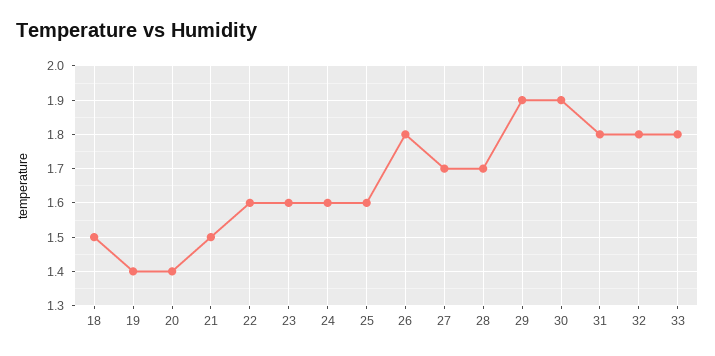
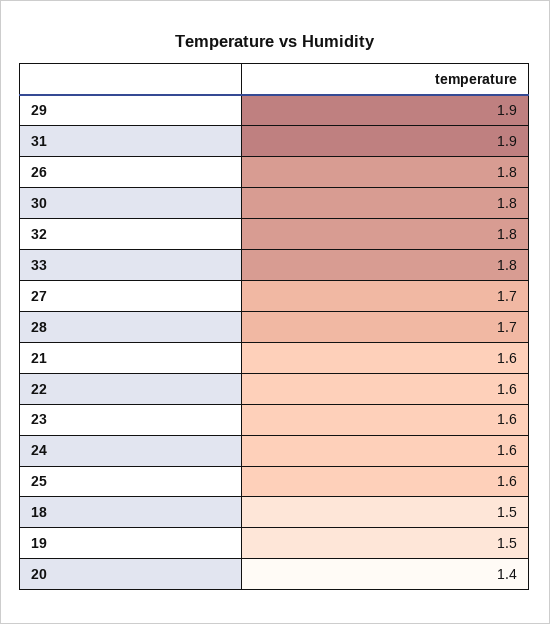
  {
    "18": 1.5,
-   "19": 1.4,
+   "19": 1.5,
    "20": 1.4,
-   "21": 1.5,
+   "21": 1.6,
    "22": 1.6,
    "23": 1.6,
    "24": 1.6,
    "25": 1.6,
    "26": 1.8,
    "27": 1.7,
    "28": 1.7,
    "29": 1.9,
-   "30": 1.9,
+   "30": 1.8,
-   "31": 1.8,
+   "31": 1.9,
    "32": 1.8,
    "33": 1.8
  }

